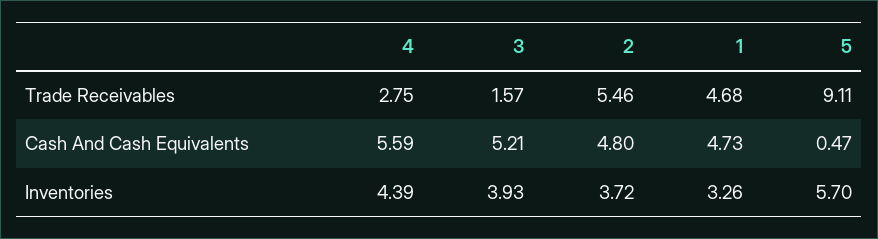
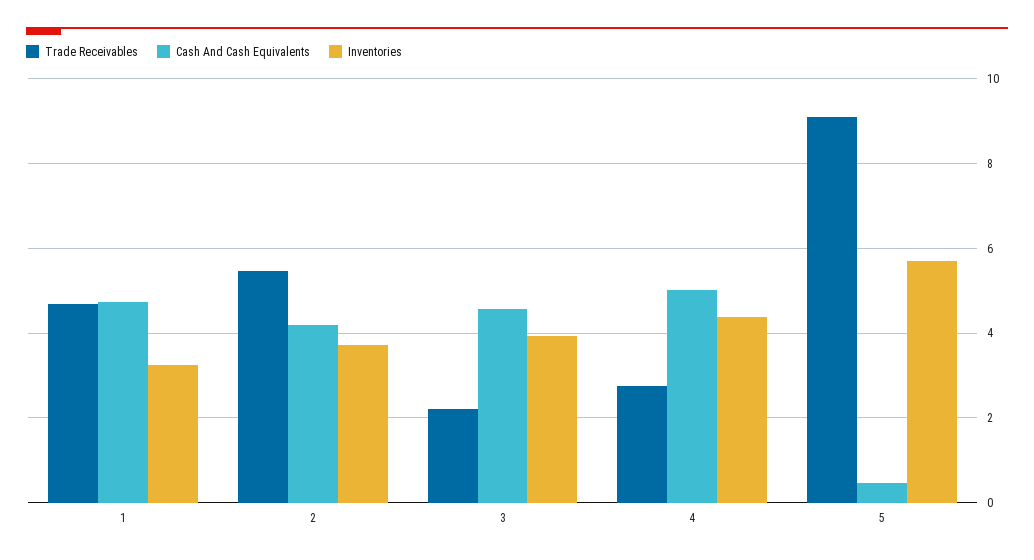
  {
    "Trade Receivables": {
      "4": 2.75,
-     "3": 1.57,
+     "3": 2.2,
      "2": 5.46,
      "1": 4.68,
      "5": 9.11
    },
    "Cash And Cash Equivalents": {
-     "4": 5.59,
+     "4": 5,
-     "3": 5.21,
+     "3": 4.6,
-     "2": 4.8,
+     "2": 4.2,
      "1": 4.73,
      "5": 0.47
    },
    "Inventories": {
      "4": 4.39,
      "3": 3.93,
      "2": 3.72,
      "1": 3.26,
      "5": 5.7
    }
  }

